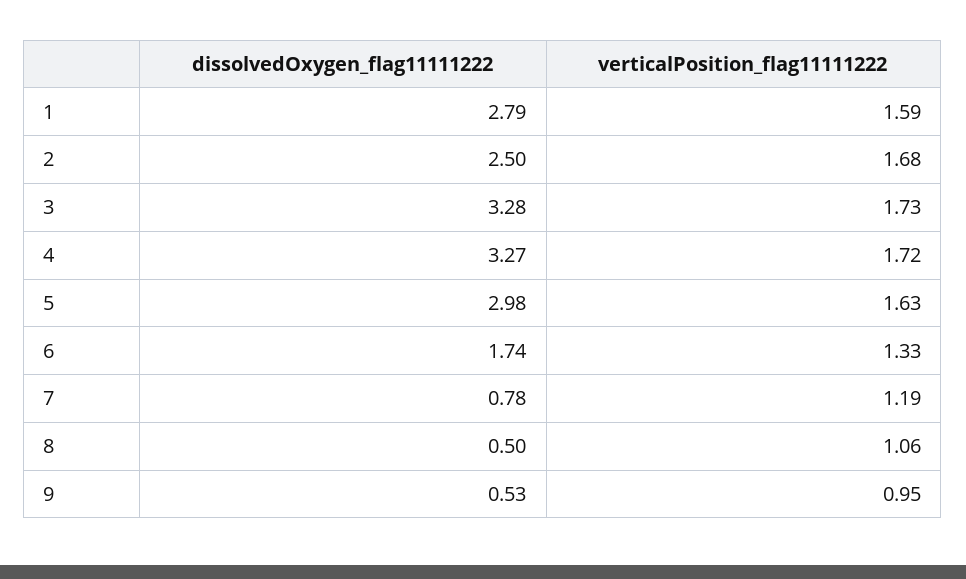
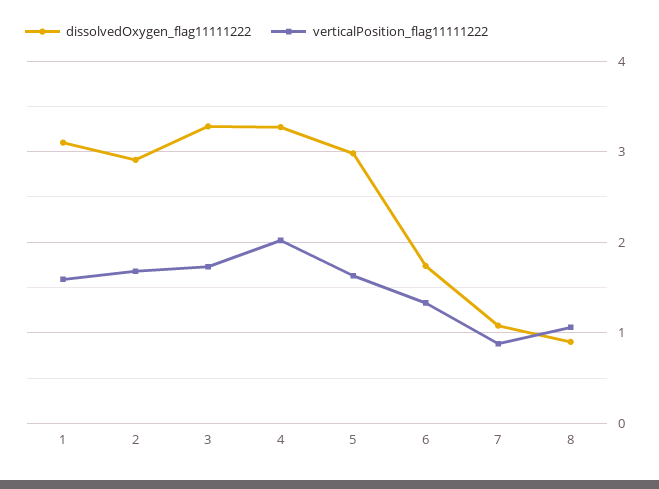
  {
    "dissolvedOxygen_flag11111222": {
-     "1": 2.79,
+     "1": 3.1,
-     "2": 2.5,
+     "2": 2.9,
      "3": 3.28,
      "4": 3.27,
      "5": 2.98,
      "6": 1.74,
-     "7": 0.78,
+     "7": 1.1,
-     "8": 0.5,
+     "8": 0.9
-     "9": 0.53
    },
    "verticalPosition_flag11111222": {
      "1": 1.59,
      "2": 1.68,
      "3": 1.73,
-     "4": 1.72,
+     "4": 2,
      "5": 1.63,
      "6": 1.33,
-     "7": 1.19,
+     "7": 0.9,
-     "8": 1.06,
+     "8": 1.06
-     "9": 0.95
    }
  }

